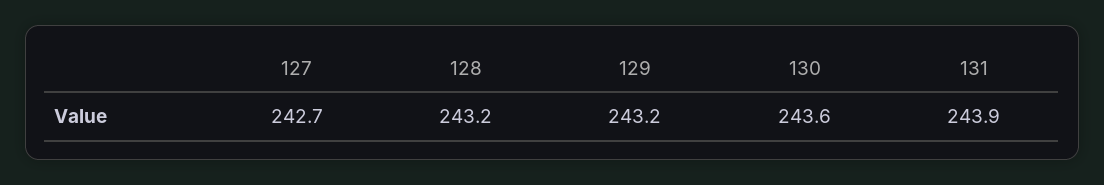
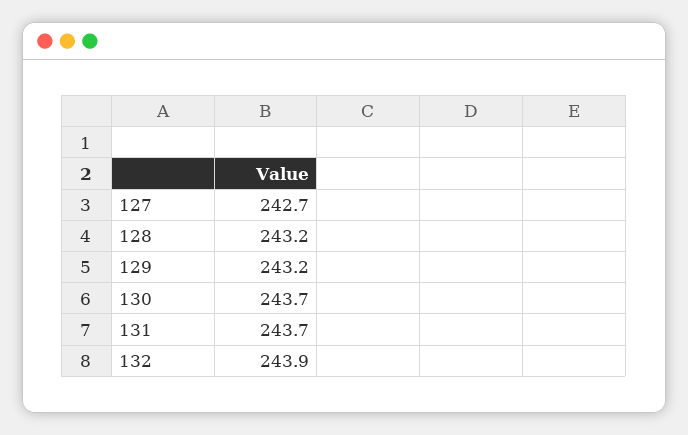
  {
    "127": 242.7,
    "128": 243.2,
    "129": 243.2,
-   "130": 243.6,
+   "130": 243.7,
-   "131": 243.9
+   "131": 243.7,
+   "132": 243.9
  }

